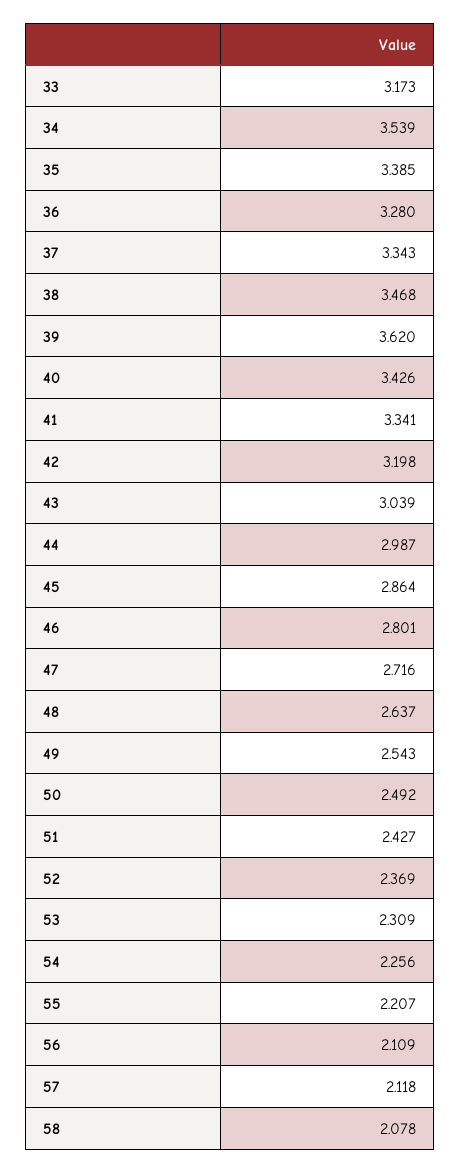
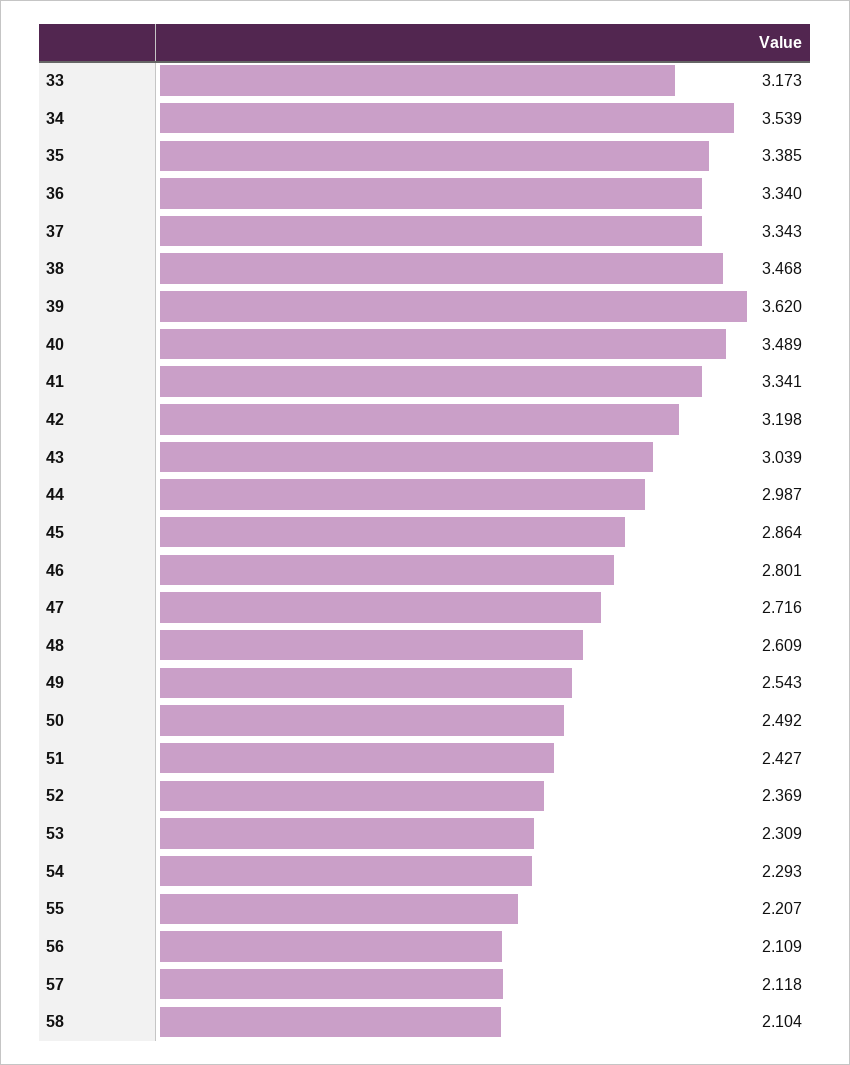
  {
    "33": 3.173,
    "34": 3.539,
    "35": 3.385,
-   "36": 3.28,
+   "36": 3.34,
    "37": 3.343,
    "38": 3.468,
    "39": 3.62,
-   "40": 3.426,
+   "40": 3.489,
    "41": 3.341,
    "42": 3.198,
    "43": 3.039,
    "44": 2.987,
    "45": 2.864,
    "46": 2.801,
    "47": 2.716,
-   "48": 2.637,
+   "48": 2.609,
    "49": 2.543,
    "50": 2.492,
    "51": 2.427,
    "52": 2.369,
    "53": 2.309,
-   "54": 2.256,
+   "54": 2.293,
    "55": 2.207,
    "56": 2.109,
    "57": 2.118,
-   "58": 2.078
+   "58": 2.104
  }

